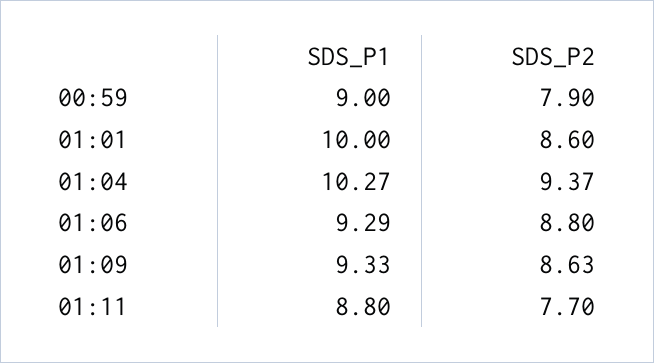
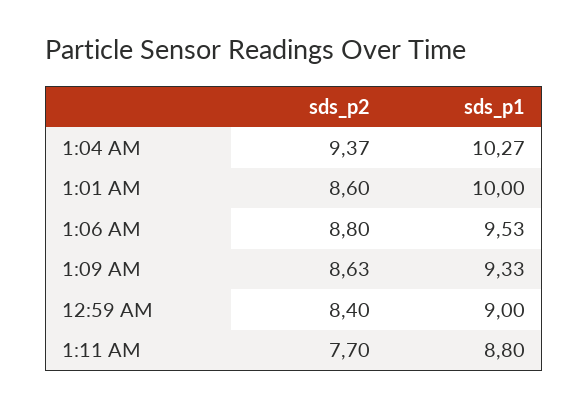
  {
    "SDS_P1": {
      "00:59": 9,
      "01:01": 10,
      "01:04": 10.27,
-     "01:06": 9.29,
+     "01:06": 9.53,
      "01:09": 9.33,
      "01:11": 8.8
    },
    "SDS_P2": {
-     "00:59": 7.9,
+     "00:59": 8.4,
      "01:01": 8.6,
      "01:04": 9.37,
      "01:06": 8.8,
      "01:09": 8.63,
      "01:11": 7.7
    }
  }

